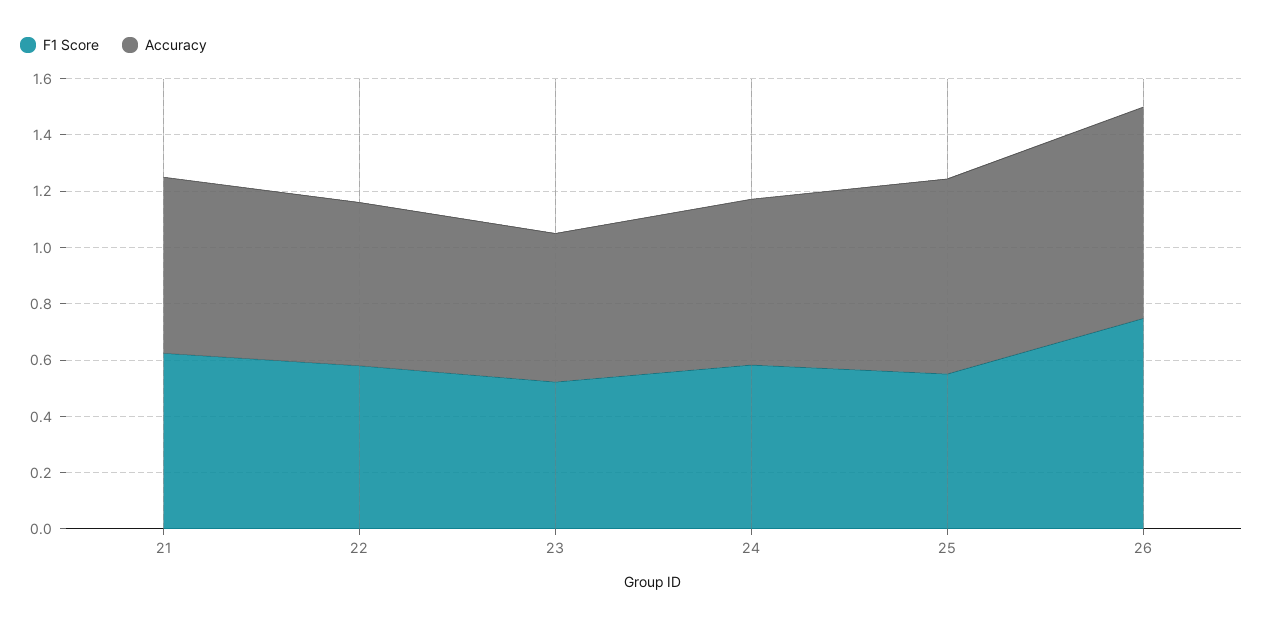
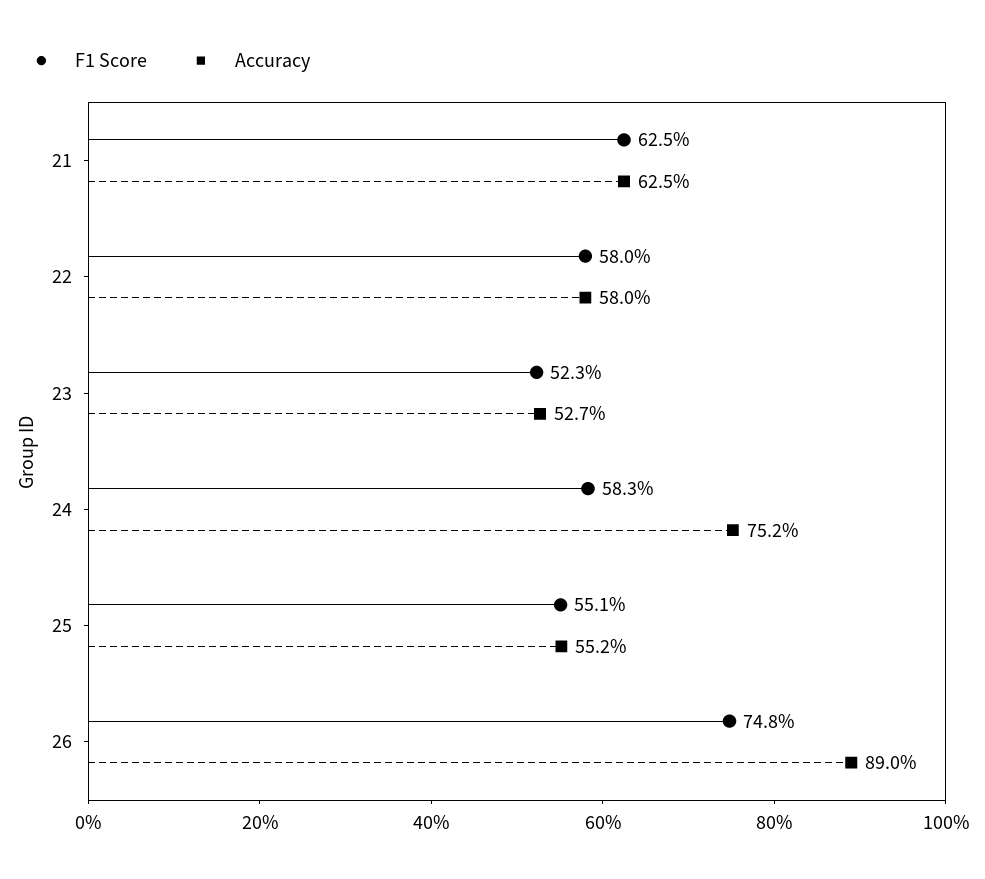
  {
    "F1 Score": {
      "21": 0.625,
      "22": 0.58,
      "23": 0.523,
      "24": 0.583,
      "25": 0.551,
      "26": 0.748
    },
    "Accuracy": {
      "21": 0.625,
      "22": 0.58,
      "23": 0.527,
-     "24": 0.6,
+     "24": 0.752,
-     "25": 0.7,
+     "25": 0.552,
-     "26": 0.75
+     "26": 0.89
    }
  }

